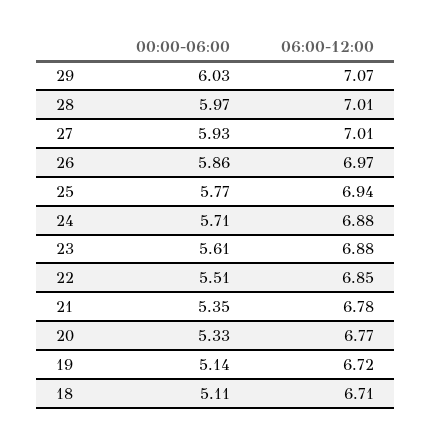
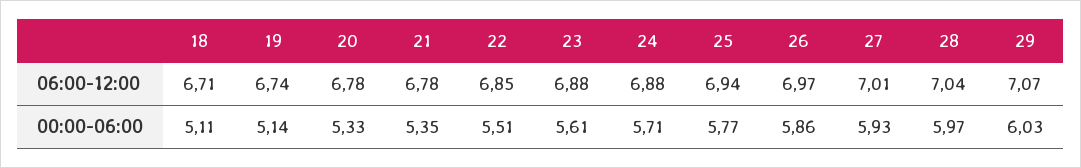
  {
    "00:00-06:00": {
      "29": 6.03,
      "28": 5.97,
      "27": 5.93,
      "26": 5.86,
      "25": 5.77,
      "24": 5.71,
      "23": 5.61,
      "22": 5.51,
      "21": 5.35,
      "20": 5.33,
      "19": 5.14,
      "18": 5.11
    },
    "06:00-12:00": {
      "29": 7.07,
-     "28": 7.01,
+     "28": 7.04,
      "27": 7.01,
      "26": 6.97,
      "25": 6.94,
      "24": 6.88,
      "23": 6.88,
      "22": 6.85,
      "21": 6.78,
-     "20": 6.77,
+     "20": 6.78,
-     "19": 6.72,
+     "19": 6.74,
      "18": 6.71
    }
  }

